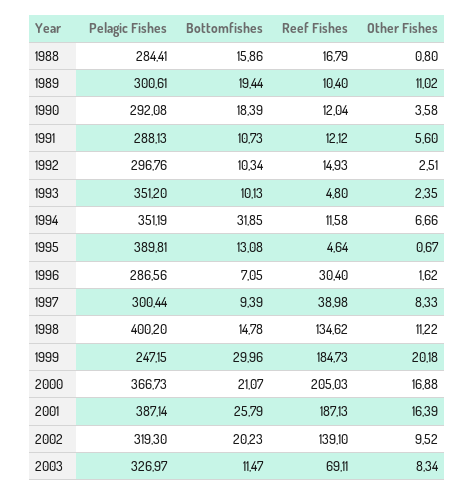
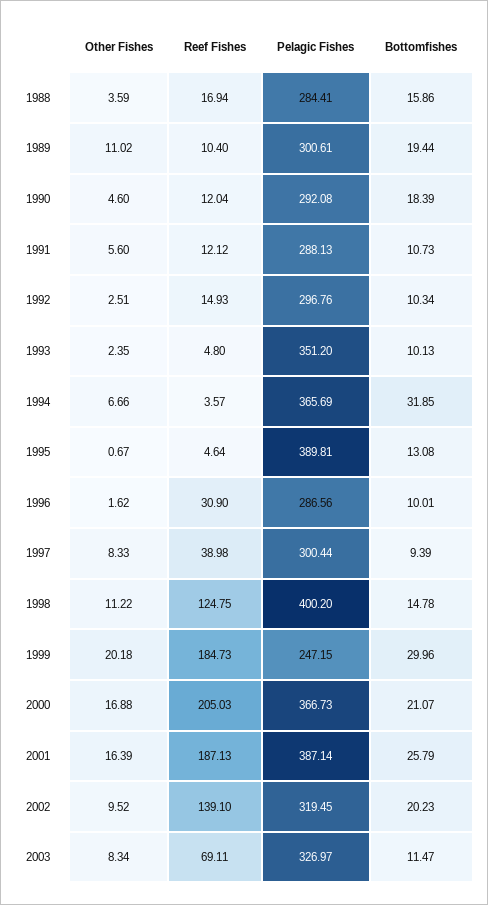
  {
    "Pelagic Fishes": {
      "1988": 284.41,
      "1989": 300.61,
      "1990": 292.08,
      "1991": 288.13,
      "1992": 296.76,
      "1993": 351.2,
-     "1994": 351.19,
+     "1994": 365.69,
      "1995": 389.81,
      "1996": 286.56,
      "1997": 300.44,
      "1998": 400.2,
      "1999": 247.15,
      "2000": 366.73,
      "2001": 387.14,
-     "2002": 319.3,
+     "2002": 319.45,
      "2003": 326.97
    },
    "Bottomfishes": {
      "1988": 15.86,
      "1989": 19.44,
      "1990": 18.39,
      "1991": 10.73,
      "1992": 10.34,
      "1993": 10.13,
      "1994": 31.85,
      "1995": 13.08,
-     "1996": 7.05,
+     "1996": 10.01,
      "1997": 9.39,
      "1998": 14.78,
      "1999": 29.96,
      "2000": 21.07,
      "2001": 25.79,
      "2002": 20.23,
      "2003": 11.47
    },
    "Reef Fishes": {
-     "1988": 16.79,
+     "1988": 16.94,
      "1989": 10.4,
      "1990": 12.04,
      "1991": 12.12,
      "1992": 14.93,
      "1993": 4.8,
-     "1994": 11.58,
+     "1994": 3.57,
      "1995": 4.64,
-     "1996": 30.4,
+     "1996": 30.9,
      "1997": 38.98,
-     "1998": 134.62,
+     "1998": 124.75,
      "1999": 184.73,
      "2000": 205.03,
      "2001": 187.13,
      "2002": 139.1,
      "2003": 69.11
    },
    "Other Fishes": {
-     "1988": 0.8,
+     "1988": 3.59,
      "1989": 11.02,
-     "1990": 3.58,
+     "1990": 4.6,
      "1991": 5.6,
      "1992": 2.51,
      "1993": 2.35,
      "1994": 6.66,
      "1995": 0.67,
      "1996": 1.62,
      "1997": 8.33,
      "1998": 11.22,
      "1999": 20.18,
      "2000": 16.88,
      "2001": 16.39,
      "2002": 9.52,
      "2003": 8.34
    }
  }

